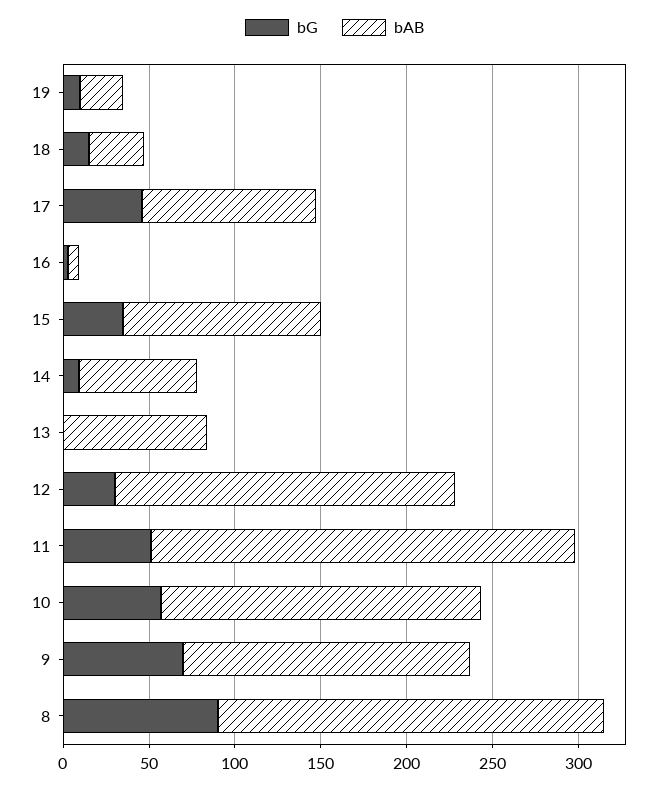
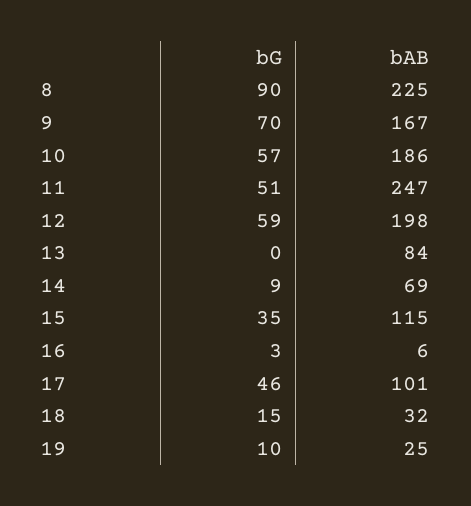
  {
    "bG": {
      "19": 10,
      "18": 15,
      "17": 46,
      "16": 3,
      "15": 35,
      "14": 9,
      "13": 0,
-     "12": 30,
+     "12": 59,
      "11": 51,
      "10": 57,
      "9": 70,
      "8": 90
    },
    "bAB": {
      "19": 25,
      "18": 32,
      "17": 101,
      "16": 6,
      "15": 115,
      "14": 69,
      "13": 84,
      "12": 198,
      "11": 247,
      "10": 186,
      "9": 167,
      "8": 225
    }
  }

